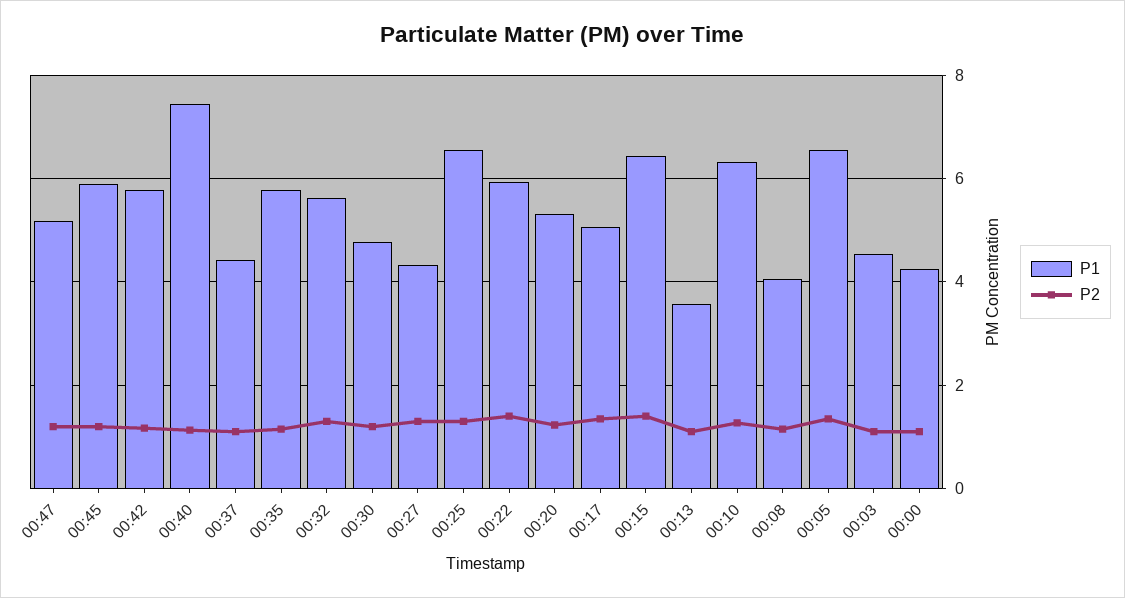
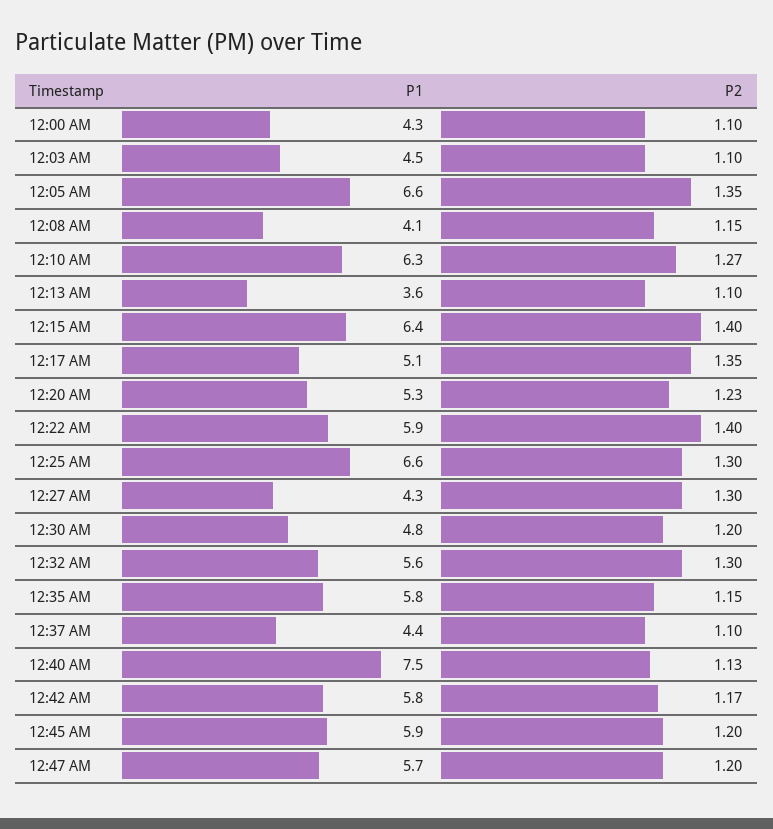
  {
    "P1": {
-     "00:47": 5.2,
+     "00:47": 5.7,
      "00:45": 5.9,
      "00:42": 5.8,
      "00:40": 7.5,
      "00:37": 4.4,
      "00:35": 5.8,
      "00:32": 5.6,
      "00:30": 4.8,
      "00:27": 4.3,
      "00:25": 6.6,
      "00:22": 5.9,
      "00:20": 5.3,
      "00:17": 5.1,
      "00:15": 6.4,
      "00:13": 3.6,
      "00:10": 6.3,
      "00:08": 4.1,
      "00:05": 6.6,
      "00:03": 4.5,
      "00:00": 4.3
    },
    "P2": {
      "00:47": 1.2,
      "00:45": 1.2,
      "00:42": 1.17,
      "00:40": 1.13,
      "00:37": 1.1,
      "00:35": 1.15,
      "00:32": 1.3,
      "00:30": 1.2,
      "00:27": 1.3,
      "00:25": 1.3,
      "00:22": 1.4,
      "00:20": 1.23,
      "00:17": 1.35,
      "00:15": 1.4,
      "00:13": 1.1,
      "00:10": 1.27,
      "00:08": 1.15,
      "00:05": 1.35,
      "00:03": 1.1,
      "00:00": 1.1
    }
  }

